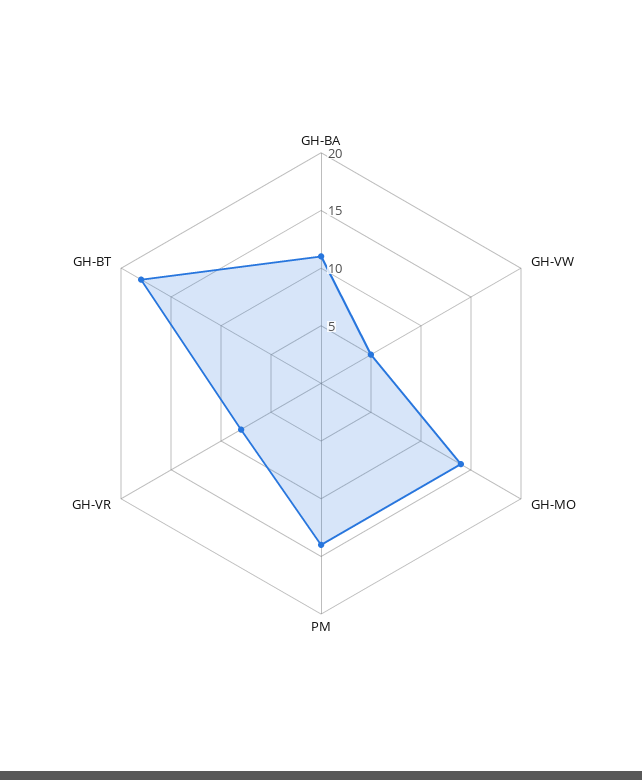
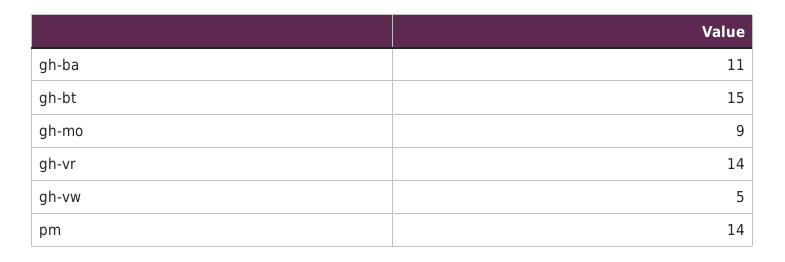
  {
    "GH-BA": 11,
    "GH-VW": 5,
-   "GH-MO": 14,
+   "GH-MO": 9,
    "PM": 14,
-   "GH-VR": 8,
+   "GH-VR": 14,
-   "GH-BT": 18
+   "GH-BT": 15
  }

